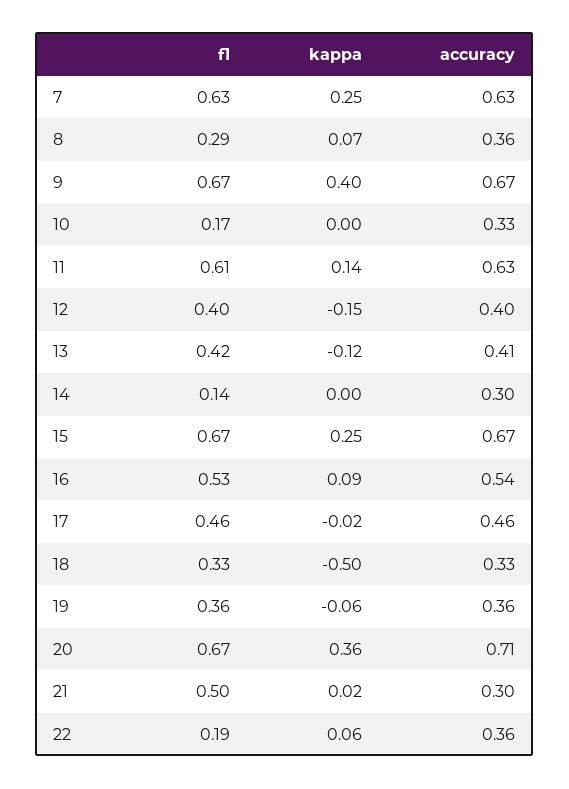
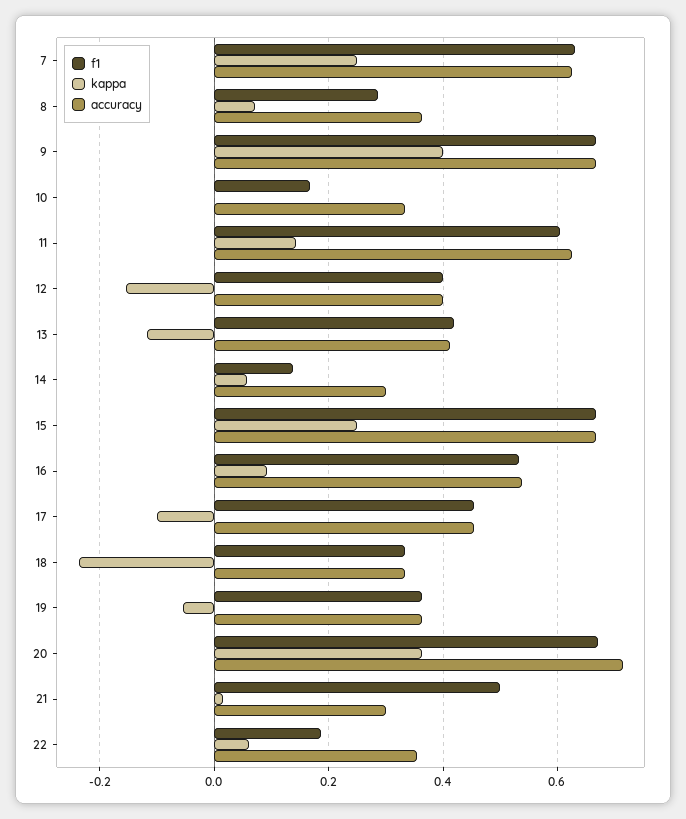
  {
    "f1": {
      "7": 0.63,
      "8": 0.29,
      "9": 0.67,
      "10": 0.17,
      "11": 0.61,
      "12": 0.4,
      "13": 0.42,
      "14": 0.14,
      "15": 0.67,
      "16": 0.53,
      "17": 0.46,
      "18": 0.33,
      "19": 0.36,
      "20": 0.67,
      "21": 0.5,
      "22": 0.19
    },
    "kappa": {
      "7": 0.25,
      "8": 0.07,
      "9": 0.4,
      "10": 0,
      "11": 0.14,
      "12": -0.15,
      "13": -0.12,
-     "14": 0,
+     "14": 0.06,
      "15": 0.25,
      "16": 0.09,
-     "17": -0.02,
+     "17": -0.1,
-     "18": -0.5,
+     "18": -0.24,
      "19": -0.06,
      "20": 0.36,
      "21": 0.02,
      "22": 0.06
    },
    "accuracy": {
      "7": 0.63,
      "8": 0.36,
      "9": 0.67,
      "10": 0.33,
      "11": 0.63,
      "12": 0.4,
      "13": 0.41,
      "14": 0.3,
      "15": 0.67,
      "16": 0.54,
      "17": 0.46,
      "18": 0.33,
      "19": 0.36,
      "20": 0.71,
      "21": 0.3,
      "22": 0.36
    }
  }

